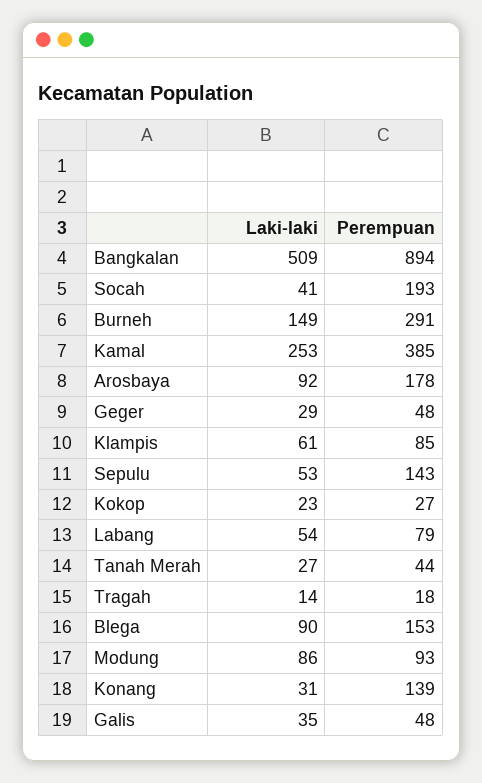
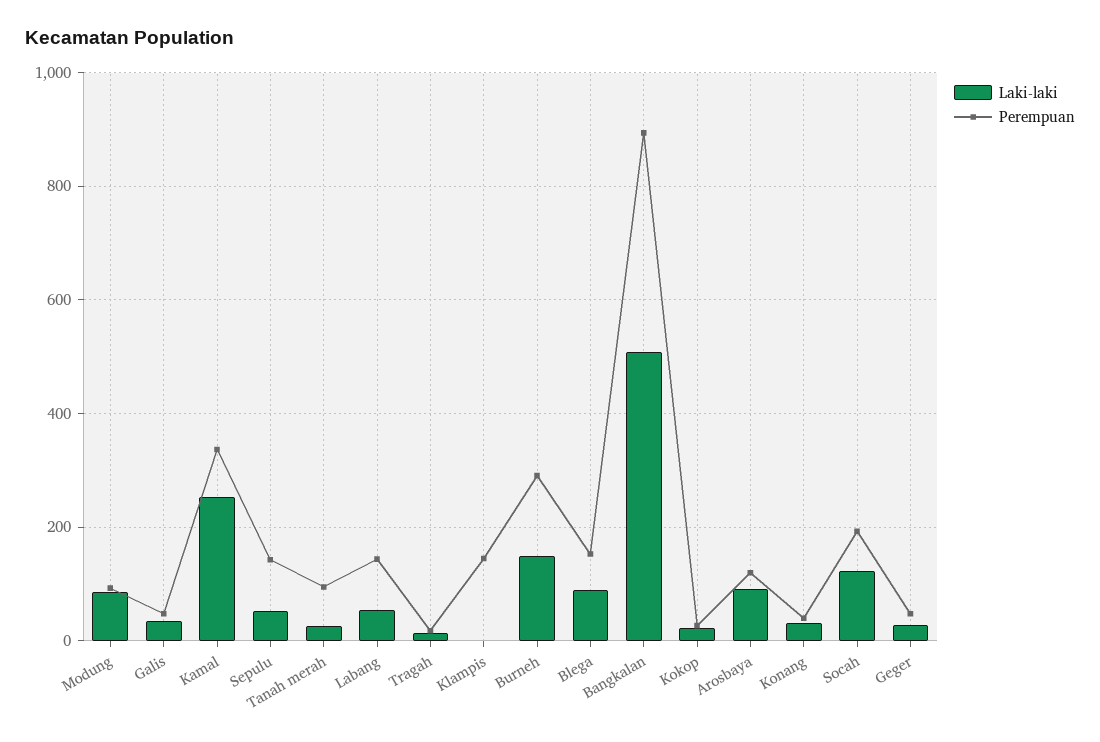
  {
    "Laki-laki": {
      "Bangkalan": 509,
-     "Socah": 41,
+     "Socah": 120,
      "Burneh": 149,
      "Kamal": 253,
      "Arosbaya": 92,
      "Geger": 29,
-     "Klampis": 61,
+     "Klampis": 0,
      "Sepulu": 53,
      "Kokop": 23,
      "Labang": 54,
      "Tanah Merah": 27,
      "Tragah": 14,
      "Blega": 90,
      "Modung": 86,
      "Konang": 31,
      "Galis": 35
    },
    "Perempuan": {
      "Bangkalan": 894,
      "Socah": 193,
      "Burneh": 291,
-     "Kamal": 385,
+     "Kamal": 340,
-     "Arosbaya": 178,
+     "Arosbaya": 120,
      "Geger": 48,
-     "Klampis": 85,
+     "Klampis": 140,
      "Sepulu": 143,
      "Kokop": 27,
-     "Labang": 79,
+     "Labang": 140,
-     "Tanah Merah": 44,
+     "Tanah Merah": 100,
      "Tragah": 18,
      "Blega": 153,
      "Modung": 93,
-     "Konang": 139,
+     "Konang": 40,
      "Galis": 48
    }
  }

